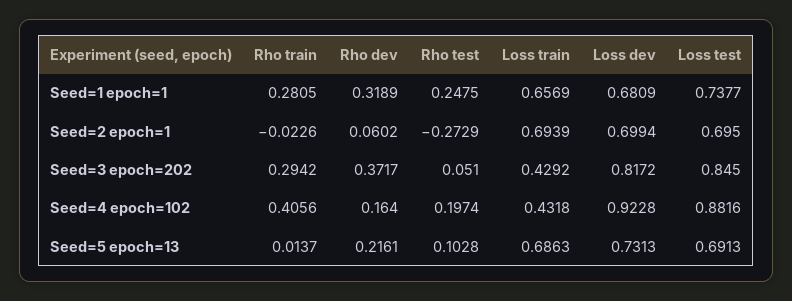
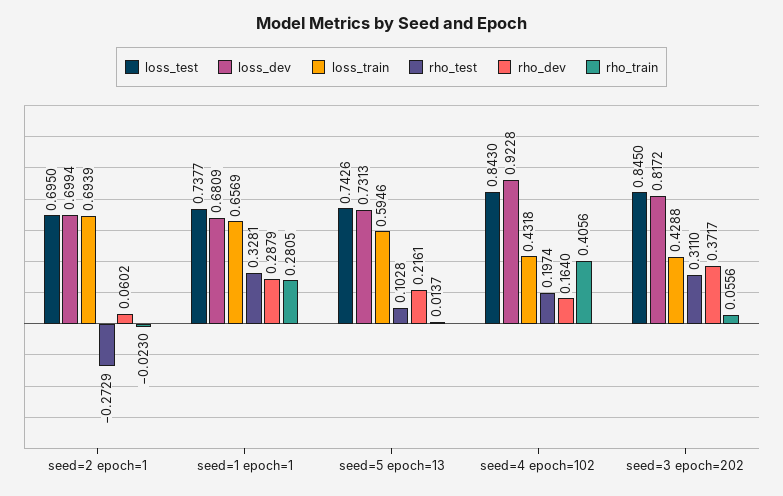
  {
    "Rho train": {
      "Seed=1 epoch=1": 0.2805,
-     "Seed=2 epoch=1": -0.0226,
+     "Seed=2 epoch=1": -0.023,
-     "Seed=3 epoch=202": 0.2942,
+     "Seed=3 epoch=202": 0.0556,
      "Seed=4 epoch=102": 0.4056,
      "Seed=5 epoch=13": 0.0137
    },
    "Rho dev": {
-     "Seed=1 epoch=1": 0.3189,
+     "Seed=1 epoch=1": 0.2879,
      "Seed=2 epoch=1": 0.0602,
      "Seed=3 epoch=202": 0.3717,
      "Seed=4 epoch=102": 0.164,
      "Seed=5 epoch=13": 0.2161
    },
    "Rho test": {
-     "Seed=1 epoch=1": 0.2475,
+     "Seed=1 epoch=1": 0.3281,
      "Seed=2 epoch=1": -0.2729,
-     "Seed=3 epoch=202": 0.051,
+     "Seed=3 epoch=202": 0.311,
      "Seed=4 epoch=102": 0.1974,
      "Seed=5 epoch=13": 0.1028
    },
    "Loss train": {
      "Seed=1 epoch=1": 0.6569,
      "Seed=2 epoch=1": 0.6939,
-     "Seed=3 epoch=202": 0.4292,
+     "Seed=3 epoch=202": 0.4288,
      "Seed=4 epoch=102": 0.4318,
-     "Seed=5 epoch=13": 0.6863
+     "Seed=5 epoch=13": 0.5946
    },
    "Loss dev": {
      "Seed=1 epoch=1": 0.6809,
      "Seed=2 epoch=1": 0.6994,
      "Seed=3 epoch=202": 0.8172,
      "Seed=4 epoch=102": 0.9228,
      "Seed=5 epoch=13": 0.7313
    },
    "Loss test": {
      "Seed=1 epoch=1": 0.7377,
      "Seed=2 epoch=1": 0.695,
      "Seed=3 epoch=202": 0.845,
-     "Seed=4 epoch=102": 0.8816,
+     "Seed=4 epoch=102": 0.843,
-     "Seed=5 epoch=13": 0.6913
+     "Seed=5 epoch=13": 0.7426
    }
  }

